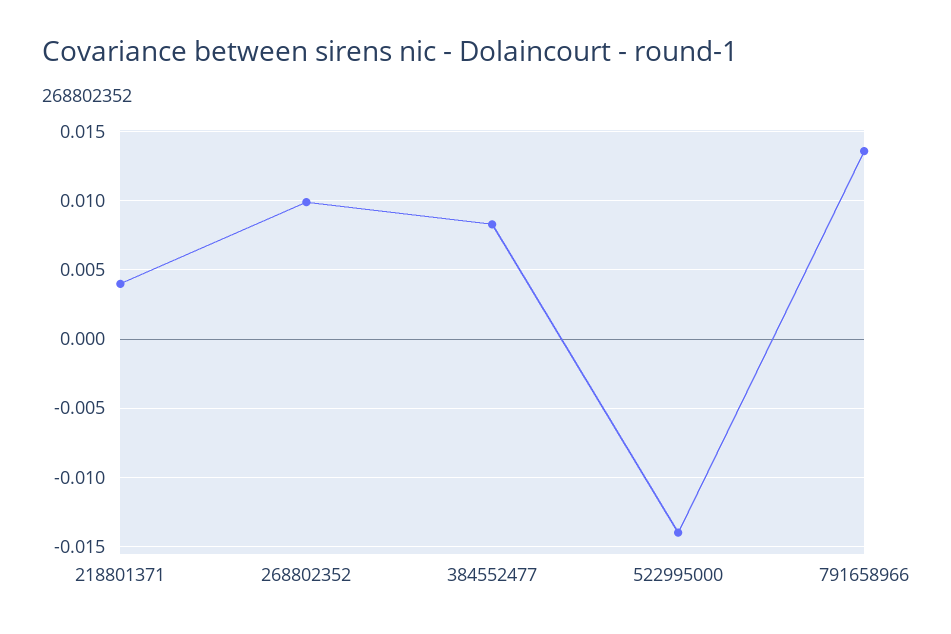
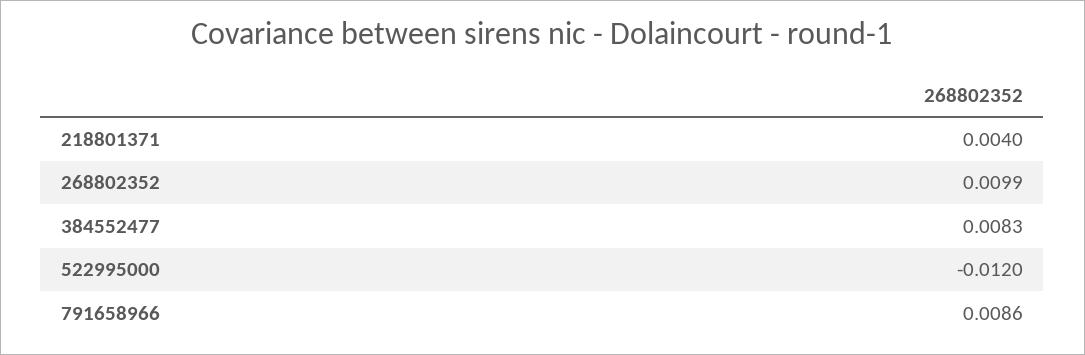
  {
    "218801371": 0.004,
    "268802352": 0.0099,
    "384552477": 0.0083,
-   "522995000": -0.014,
+   "522995000": -0.012,
-   "791658966": 0.0135
+   "791658966": 0.0086
  }

